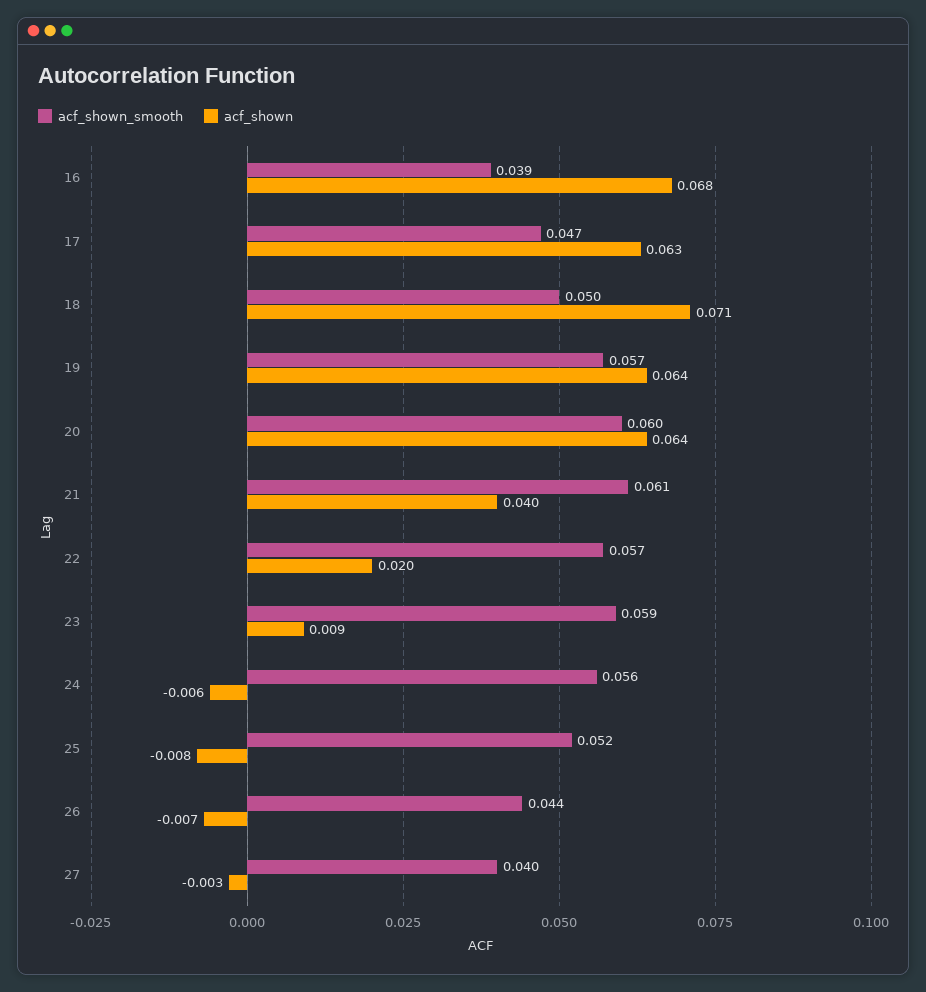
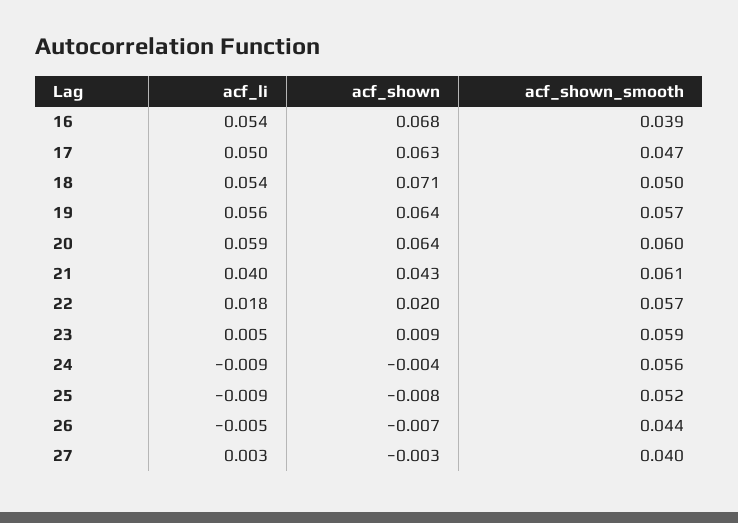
  {
    "acf_shown_smooth": {
      "16": 0.039,
      "17": 0.047,
      "18": 0.05,
      "19": 0.057,
      "20": 0.06,
      "21": 0.061,
      "22": 0.057,
      "23": 0.059,
      "24": 0.056,
      "25": 0.052,
      "26": 0.044,
      "27": 0.04
    },
    "acf_shown": {
      "16": 0.068,
      "17": 0.063,
      "18": 0.071,
      "19": 0.064,
      "20": 0.064,
-     "21": 0.04,
+     "21": 0.043,
      "22": 0.02,
      "23": 0.009,
-     "24": -0.006,
+     "24": -0.004,
      "25": -0.008,
      "26": -0.007,
      "27": -0.003
-   }
+   },
+   "acf_li": {
+     "16": 0.054,
+     "17": 0.05,
+     "18": 0.054,
+     "19": 0.056,
+     "20": 0.059,
+     "21": 0.04,
+     "22": 0.018,
+     "23": 0.005,
+     "24": -0.009,
+     "25": -0.009,
+     "26": -0.005,
+     "27": 0.003
+   }
  }

